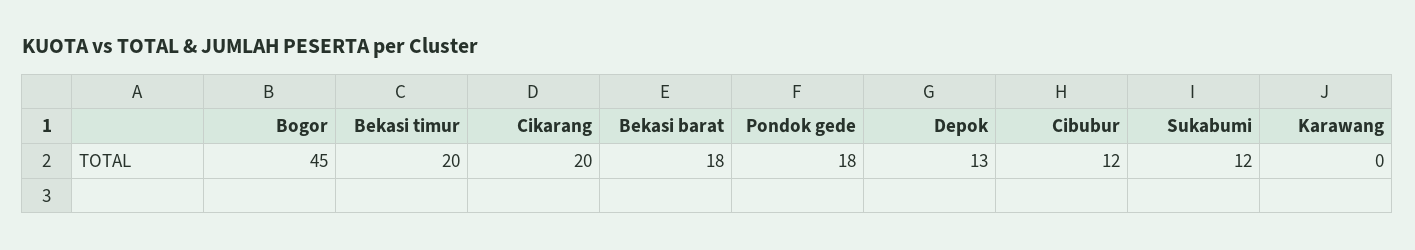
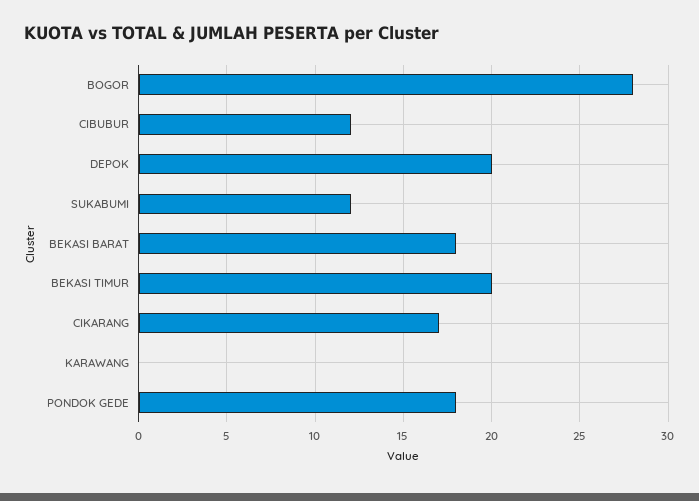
  {
-   "Bogor": 45,
+   "Bogor": 28,
    "Bekasi timur": 20,
-   "Cikarang": 20,
+   "Cikarang": 17,
    "Bekasi barat": 18,
    "Pondok gede": 18,
-   "Depok": 13,
+   "Depok": 20,
    "Cibubur": 12,
    "Sukabumi": 12,
    "Karawang": 0
  }

